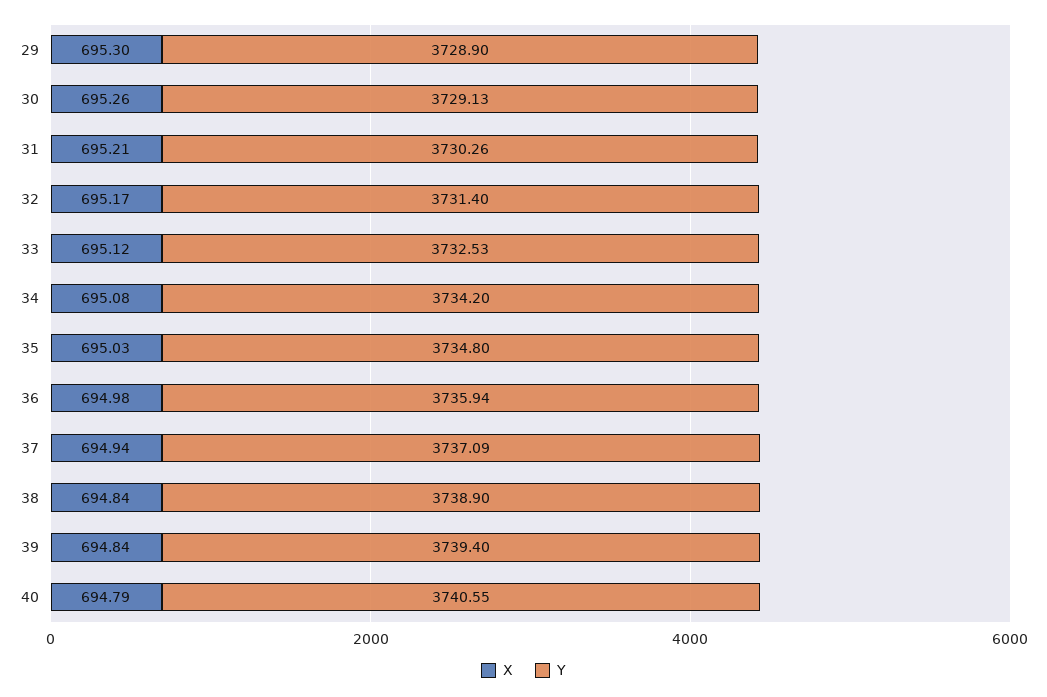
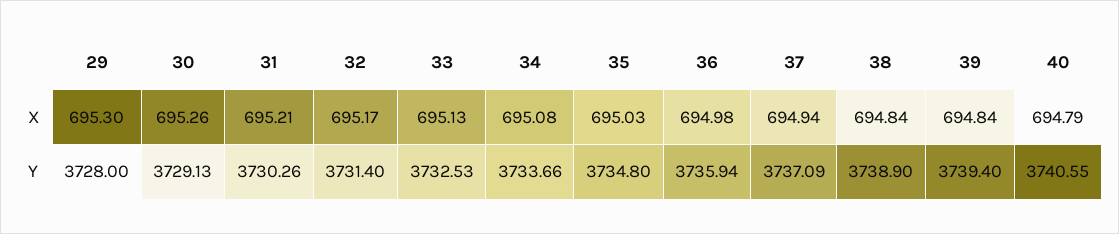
  {
    "X": {
      "29": 695.3,
      "30": 695.26,
      "31": 695.21,
      "32": 695.17,
-     "33": 695.12,
+     "33": 695.13,
      "34": 695.08,
      "35": 695.03,
      "36": 694.98,
      "37": 694.94,
      "38": 694.84,
      "39": 694.84,
      "40": 694.79
    },
    "Y": {
-     "29": 3728.9,
+     "29": 3728,
      "30": 3729.13,
      "31": 3730.26,
      "32": 3731.4,
      "33": 3732.53,
-     "34": 3734.2,
+     "34": 3733.66,
      "35": 3734.8,
      "36": 3735.94,
      "37": 3737.09,
      "38": 3738.9,
      "39": 3739.4,
      "40": 3740.55
    }
  }

